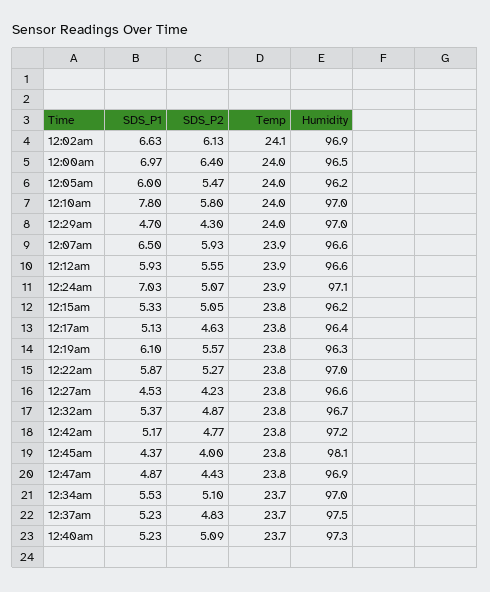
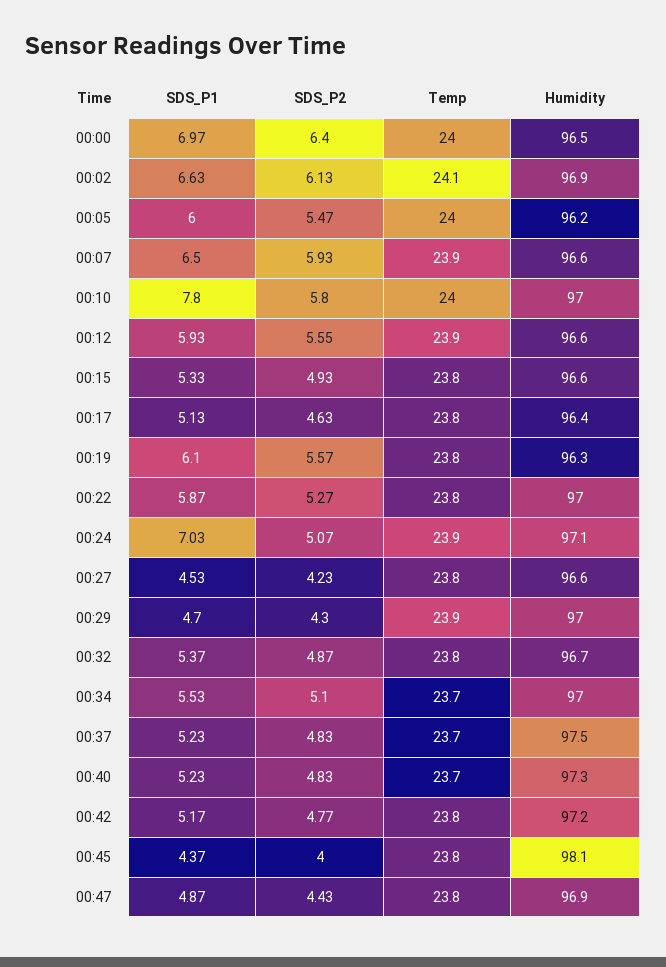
  {
    "SDS_P1": {
      "12:02am": 6.63,
      "12:00am": 6.97,
      "12:05am": 6,
      "12:10am": 7.8,
      "12:29am": 4.7,
      "12:07am": 6.5,
      "12:12am": 5.93,
      "12:24am": 7.03,
      "12:15am": 5.33,
      "12:17am": 5.13,
      "12:19am": 6.1,
      "12:22am": 5.87,
      "12:27am": 4.53,
      "12:32am": 5.37,
      "12:42am": 5.17,
      "12:45am": 4.37,
      "12:47am": 4.87,
      "12:34am": 5.53,
      "12:37am": 5.23,
      "12:40am": 5.23
    },
    "SDS_P2": {
      "12:02am": 6.13,
      "12:00am": 6.4,
      "12:05am": 5.47,
      "12:10am": 5.8,
      "12:29am": 4.3,
      "12:07am": 5.93,
      "12:12am": 5.55,
      "12:24am": 5.07,
-     "12:15am": 5.05,
+     "12:15am": 4.93,
      "12:17am": 4.63,
      "12:19am": 5.57,
      "12:22am": 5.27,
      "12:27am": 4.23,
      "12:32am": 4.87,
      "12:42am": 4.77,
      "12:45am": 4,
      "12:47am": 4.43,
      "12:34am": 5.1,
      "12:37am": 4.83,
-     "12:40am": 5.09
+     "12:40am": 4.83
    },
    "Temp": {
      "12:02am": 24.1,
      "12:00am": 24,
      "12:05am": 24,
      "12:10am": 24,
-     "12:29am": 24,
+     "12:29am": 23.9,
      "12:07am": 23.9,
      "12:12am": 23.9,
      "12:24am": 23.9,
      "12:15am": 23.8,
      "12:17am": 23.8,
      "12:19am": 23.8,
      "12:22am": 23.8,
      "12:27am": 23.8,
      "12:32am": 23.8,
      "12:42am": 23.8,
      "12:45am": 23.8,
      "12:47am": 23.8,
      "12:34am": 23.7,
      "12:37am": 23.7,
      "12:40am": 23.7
    },
    "Humidity": {
      "12:02am": 96.9,
      "12:00am": 96.5,
      "12:05am": 96.2,
      "12:10am": 97,
      "12:29am": 97,
      "12:07am": 96.6,
      "12:12am": 96.6,
      "12:24am": 97.1,
-     "12:15am": 96.2,
+     "12:15am": 96.6,
      "12:17am": 96.4,
      "12:19am": 96.3,
      "12:22am": 97,
      "12:27am": 96.6,
      "12:32am": 96.7,
      "12:42am": 97.2,
      "12:45am": 98.1,
      "12:47am": 96.9,
      "12:34am": 97,
      "12:37am": 97.5,
      "12:40am": 97.3
    }
  }

